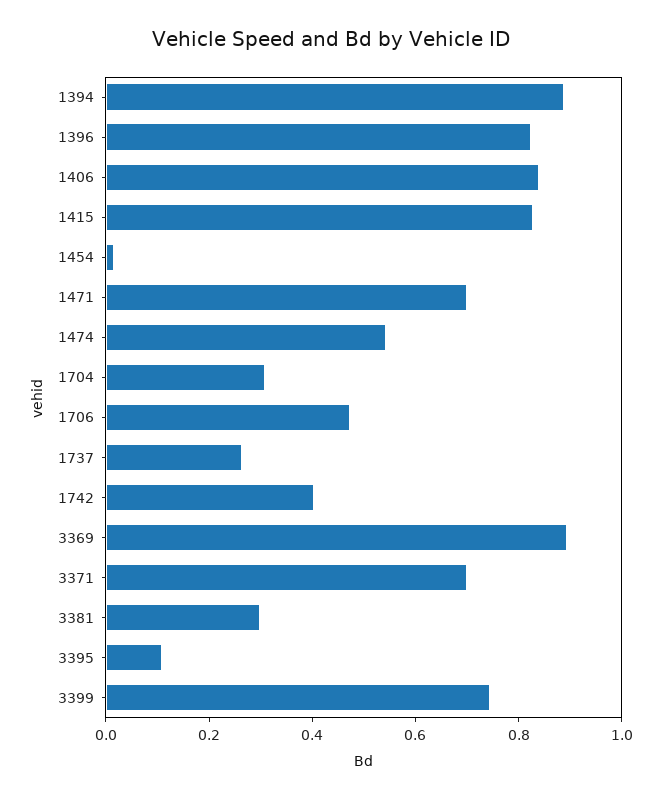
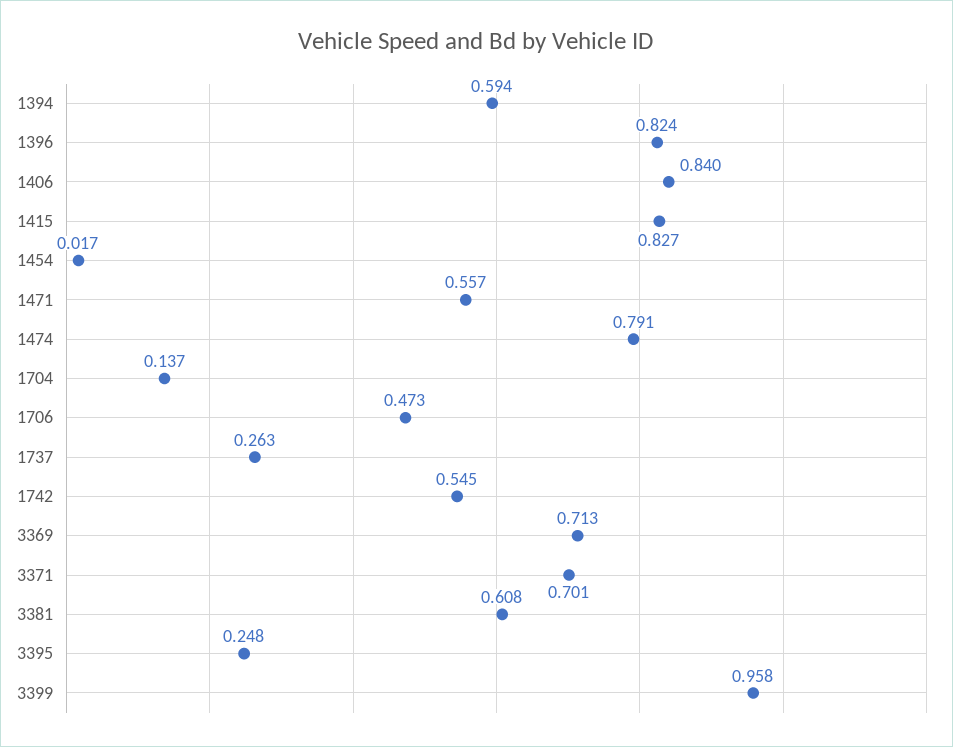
  {
-   "1394": 0.9,
+   "1394": 0.594,
    "1396": 0.824,
    "1406": 0.84,
    "1415": 0.827,
    "1454": 0.017,
-   "1471": 0.7,
+   "1471": 0.557,
-   "1474": 0.55,
+   "1474": 0.791,
-   "1704": 0.3,
+   "1704": 0.137,
    "1706": 0.473,
    "1737": 0.263,
-   "1742": 0.4,
+   "1742": 0.545,
-   "3369": 0.9,
+   "3369": 0.713,
    "3371": 0.701,
-   "3381": 0.3,
+   "3381": 0.608,
-   "3395": 0.1,
+   "3395": 0.248,
-   "3399": 0.75
+   "3399": 0.958
  }

